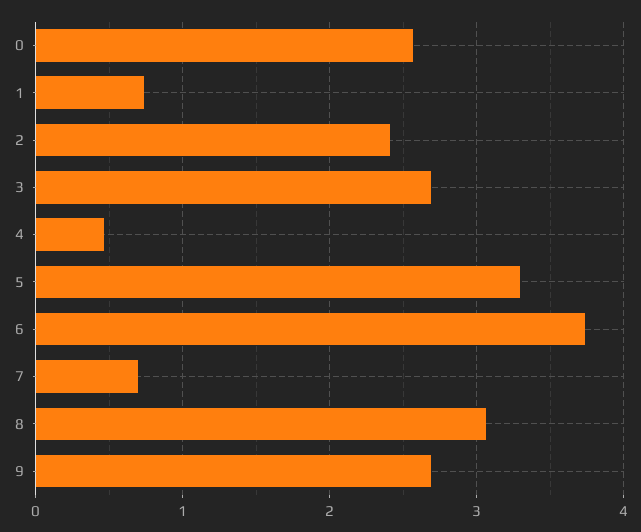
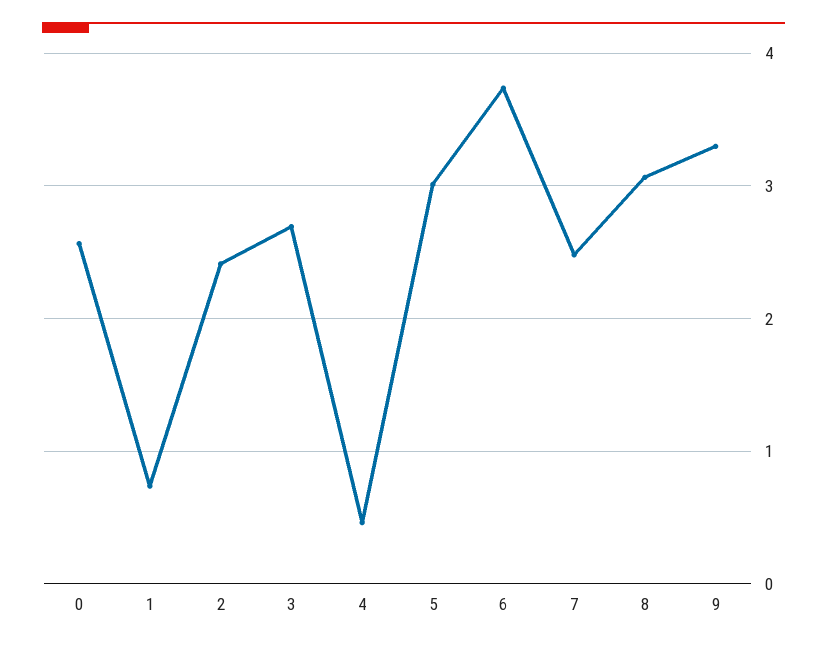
  {
    "0": 2.6,
    "1": 0.7,
    "2": 2.4,
    "3": 2.7,
    "4": 0.5,
-   "5": 3.3,
+   "5": 3,
    "6": 3.7,
-   "7": 0.7,
+   "7": 2.5,
    "8": 3.1,
-   "9": 2.7
+   "9": 3.3
  }

